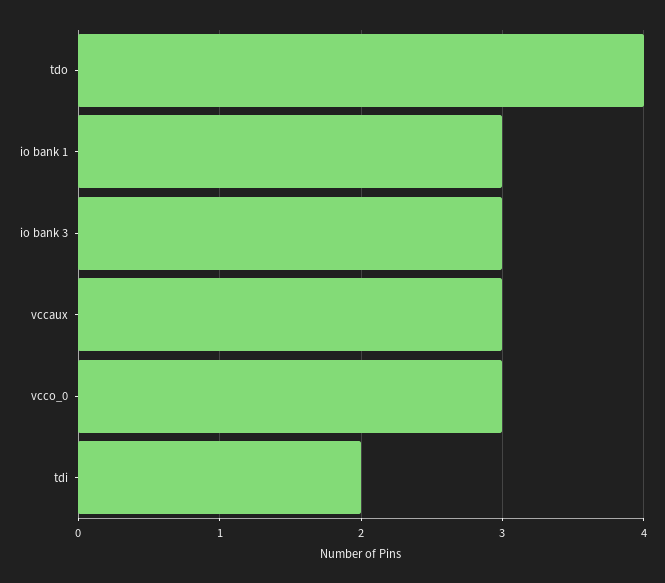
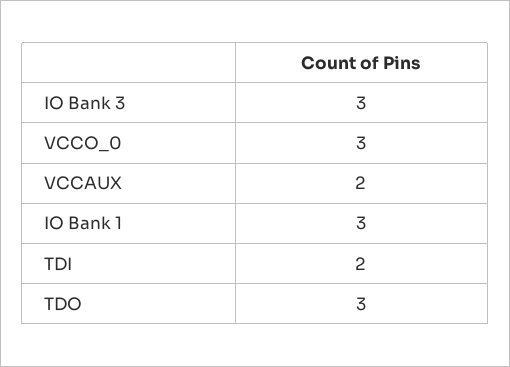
  {
-   "tdo": 4,
+   "tdo": 3,
    "io bank 1": 3,
    "io bank 3": 3,
-   "vccaux": 3,
+   "vccaux": 2,
    "vcco_0": 3,
    "tdi": 2
  }

